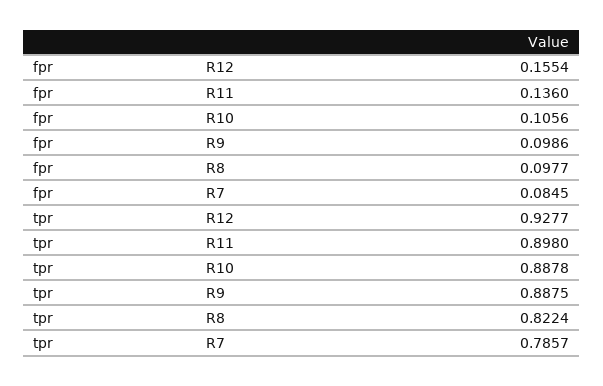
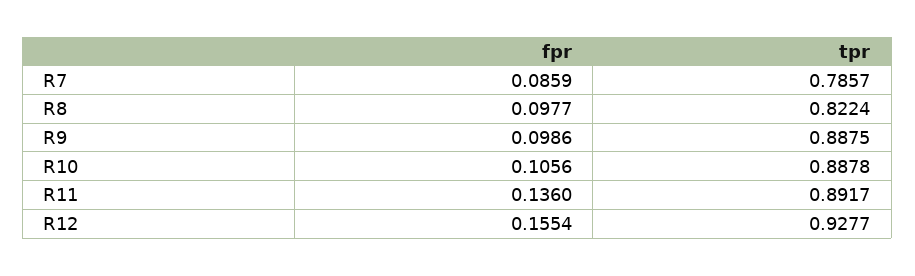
  {
    "fpr": {
      "R12": 0.1554,
      "R11": 0.136,
      "R10": 0.1056,
      "R9": 0.0986,
      "R8": 0.0977,
-     "R7": 0.0845
+     "R7": 0.0859
    },
    "tpr": {
      "R12": 0.9277,
-     "R11": 0.898,
+     "R11": 0.8917,
      "R10": 0.8878,
      "R9": 0.8875,
      "R8": 0.8224,
      "R7": 0.7857
    }
  }

